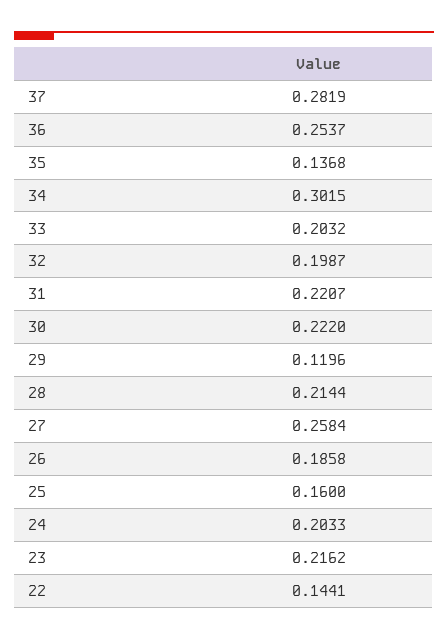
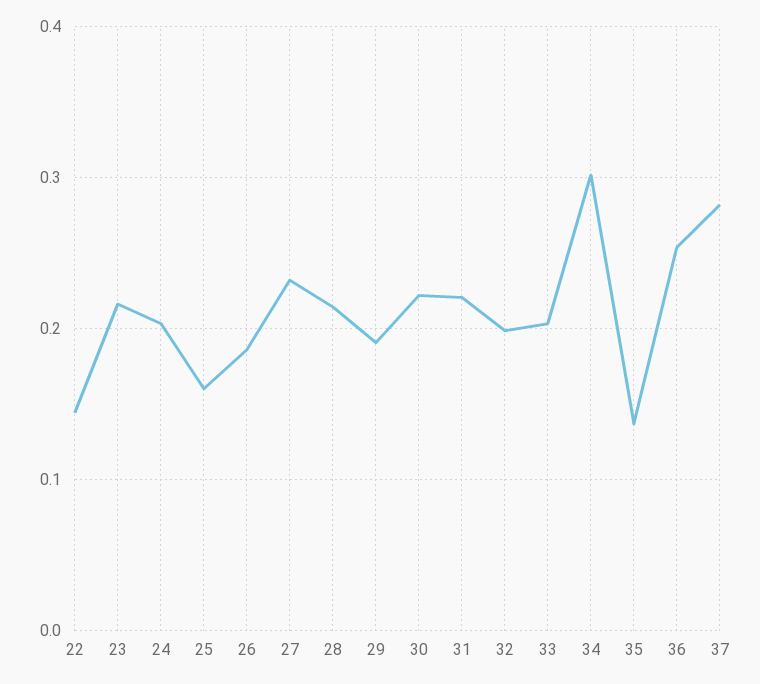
  {
    "37": 0.2819,
    "36": 0.2537,
    "35": 0.1368,
    "34": 0.3015,
    "33": 0.2032,
    "32": 0.1987,
    "31": 0.2207,
    "30": 0.222,
-   "29": 0.1196,
+   "29": 0.19,
    "28": 0.2144,
-   "27": 0.2584,
+   "27": 0.23,
    "26": 0.1858,
    "25": 0.16,
    "24": 0.2033,
    "23": 0.2162,
    "22": 0.1441
  }

